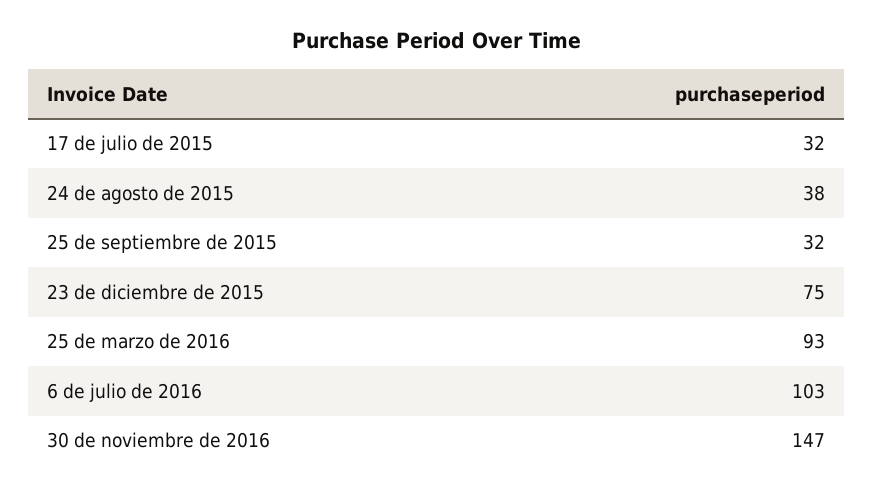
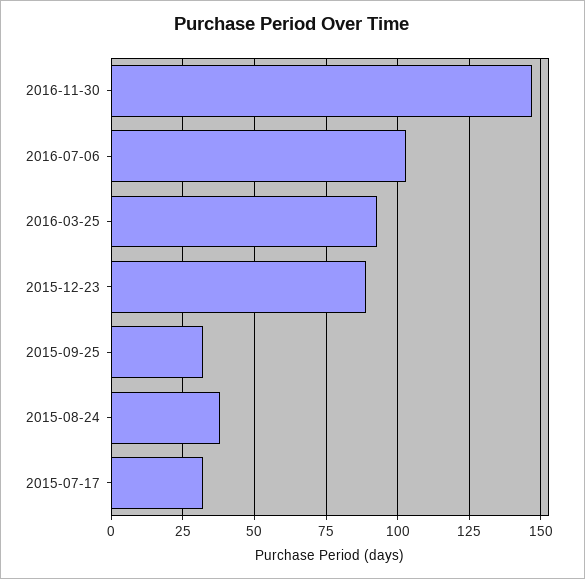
  {
    "17 de julio de 2015": 32,
    "24 de agosto de 2015": 38,
    "25 de septiembre de 2015": 32,
-   "23 de diciembre de 2015": 75,
+   "23 de diciembre de 2015": 90,
    "25 de marzo de 2016": 93,
    "6 de julio de 2016": 103,
    "30 de noviembre de 2016": 147
  }

